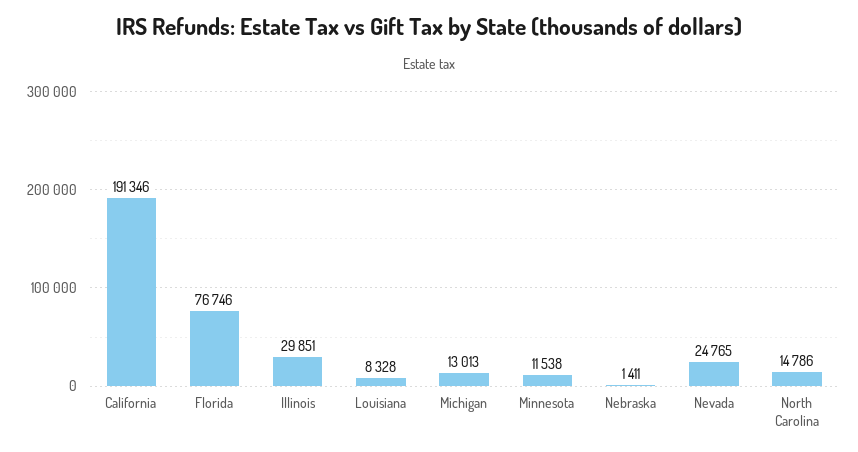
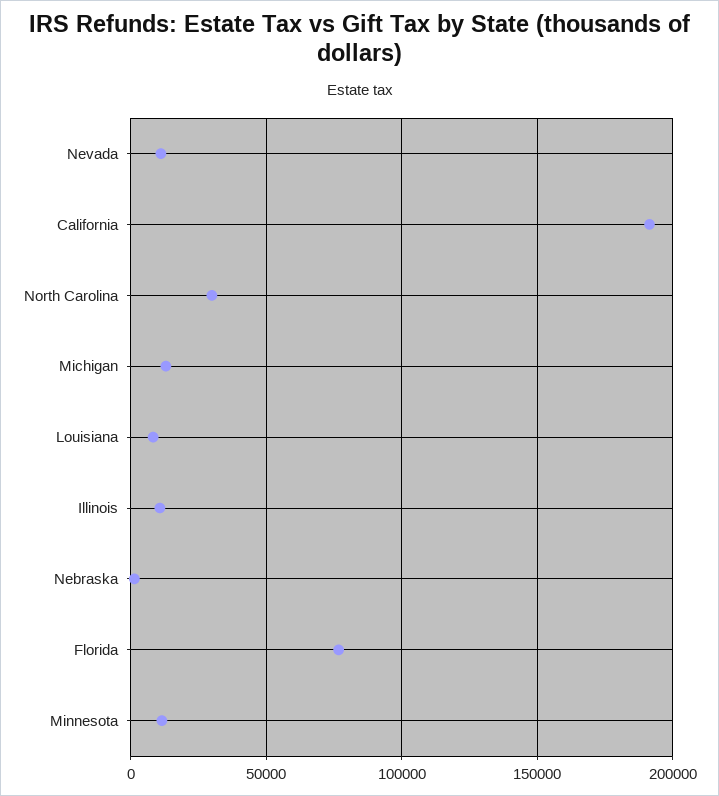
  {
    "California": 191346,
    "Florida": 76746,
-   "Illinois": 29851,
+   "Illinois": 10000,
    "Louisiana": 8328,
    "Michigan": 13013,
    "Minnesota": 11538,
    "Nebraska": 1411,
-   "Nevada": 24765,
+   "Nevada": 10000,
-   "North Carolina": 14786
+   "North Carolina": 30000
  }

